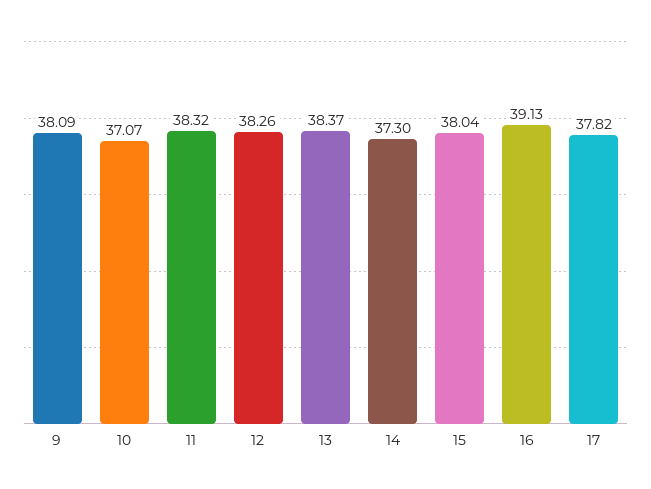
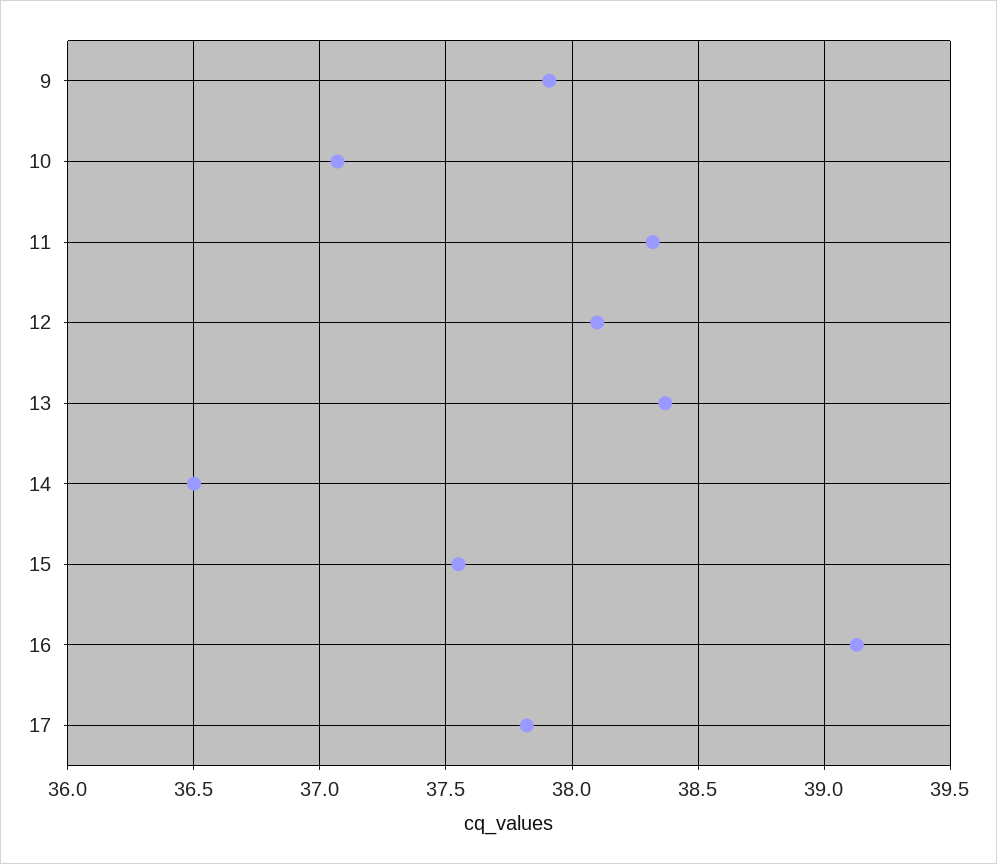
  {
-   "9": 38.09,
+   "9": 37.9,
    "10": 37.07,
    "11": 38.32,
-   "12": 38.26,
+   "12": 38.1,
    "13": 38.37,
-   "14": 37.3,
+   "14": 36.5,
-   "15": 38.04,
+   "15": 37.55,
    "16": 39.13,
    "17": 37.82
  }

